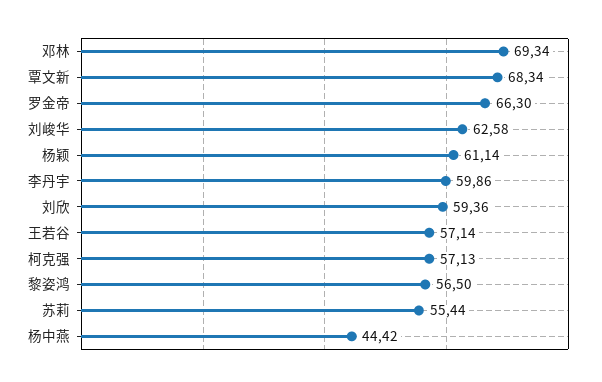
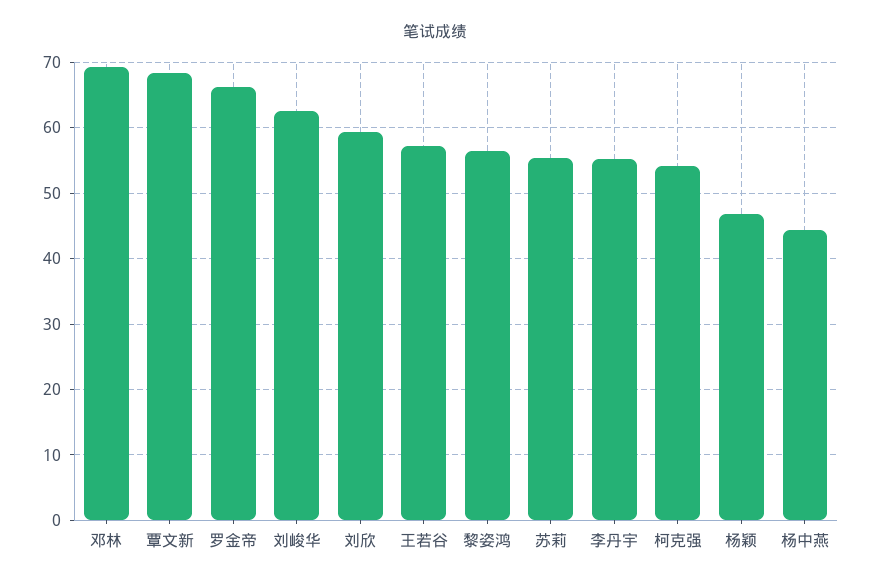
  {
    "邓林": 69.34,
    "覃文新": 68.34,
    "罗金帝": 66.3,
    "刘峻华": 62.58,
-   "杨颖": 61.14,
+   "杨颖": 47,
-   "李丹宇": 59.86,
+   "李丹宇": 55,
    "刘欣": 59.36,
    "王若谷": 57.14,
-   "柯克强": 57.13,
+   "柯克强": 54,
    "黎姿鸿": 56.5,
    "苏莉": 55.44,
    "杨中燕": 44.42
  }

